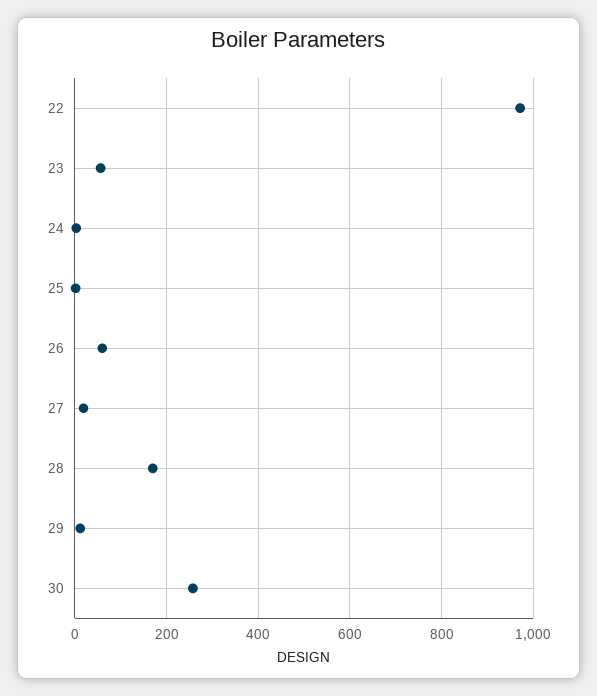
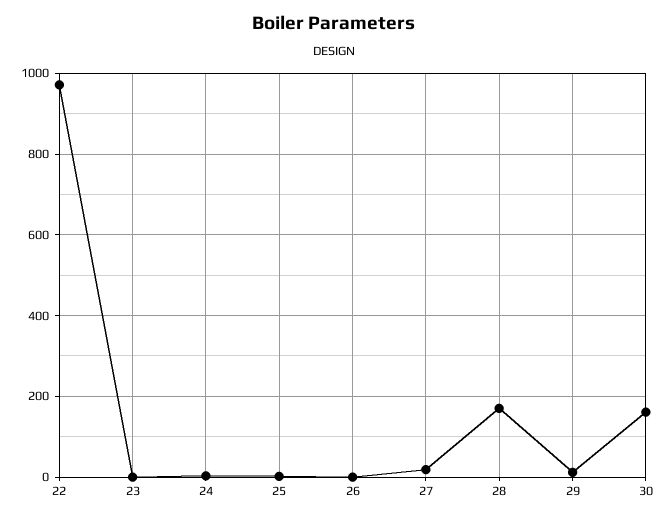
  {
    "22": 980,
-   "23": 60,
+   "23": 0,
    "24": 0,
    "25": 0,
-   "26": 60,
+   "26": 0,
    "27": 20,
    "28": 180,
    "29": 20,
-   "30": 260
+   "30": 160
  }

